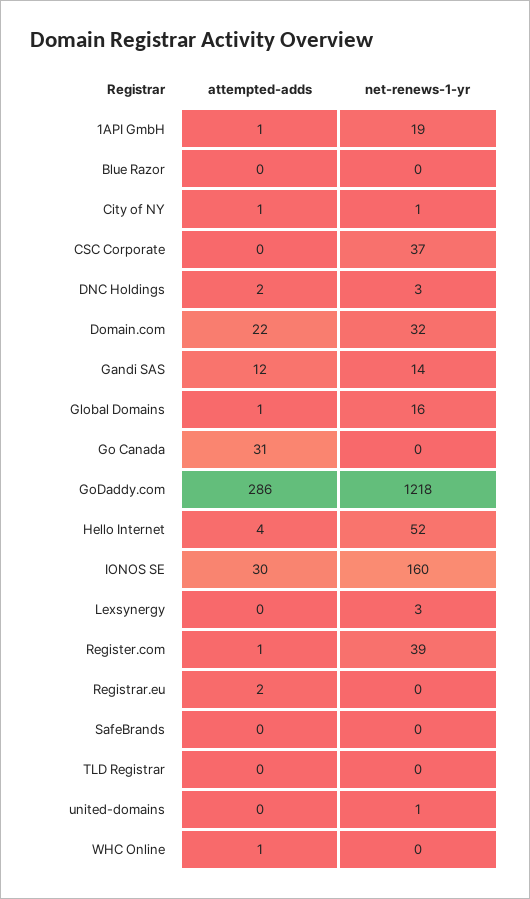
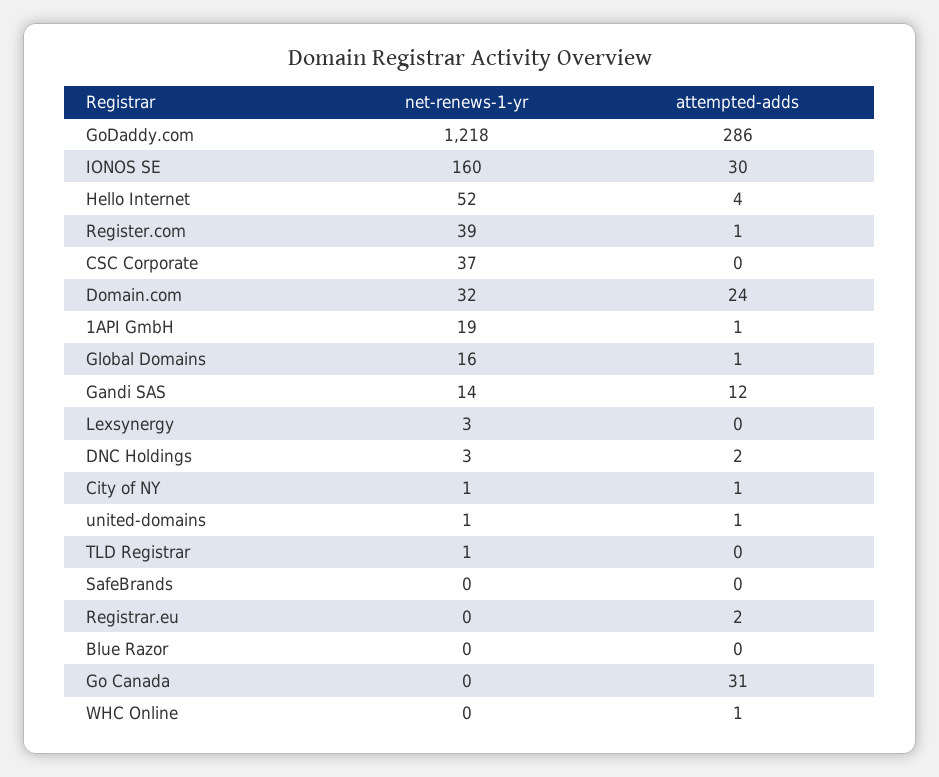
  {
    "attempted-adds": {
      "1API GmbH": 1,
      "Blue Razor": 0,
      "City of NY": 1,
      "CSC Corporate": 0,
      "DNC Holdings": 2,
-     "Domain.com": 22,
+     "Domain.com": 24,
      "Gandi SAS": 12,
      "Global Domains": 1,
      "Go Canada": 31,
      "GoDaddy.com": 286,
      "Hello Internet": 4,
      "IONOS SE": 30,
      "Lexsynergy": 0,
      "Register.com": 1,
      "Registrar.eu": 2,
      "SafeBrands": 0,
      "TLD Registrar": 0,
-     "united-domains": 0,
+     "united-domains": 1,
      "WHC Online": 1
    },
    "net-renews-1-yr": {
      "1API GmbH": 19,
      "Blue Razor": 0,
      "City of NY": 1,
      "CSC Corporate": 37,
      "DNC Holdings": 3,
      "Domain.com": 32,
      "Gandi SAS": 14,
      "Global Domains": 16,
      "Go Canada": 0,
      "GoDaddy.com": 1218,
      "Hello Internet": 52,
      "IONOS SE": 160,
      "Lexsynergy": 3,
      "Register.com": 39,
      "Registrar.eu": 0,
      "SafeBrands": 0,
-     "TLD Registrar": 0,
+     "TLD Registrar": 1,
      "united-domains": 1,
      "WHC Online": 0
    }
  }

